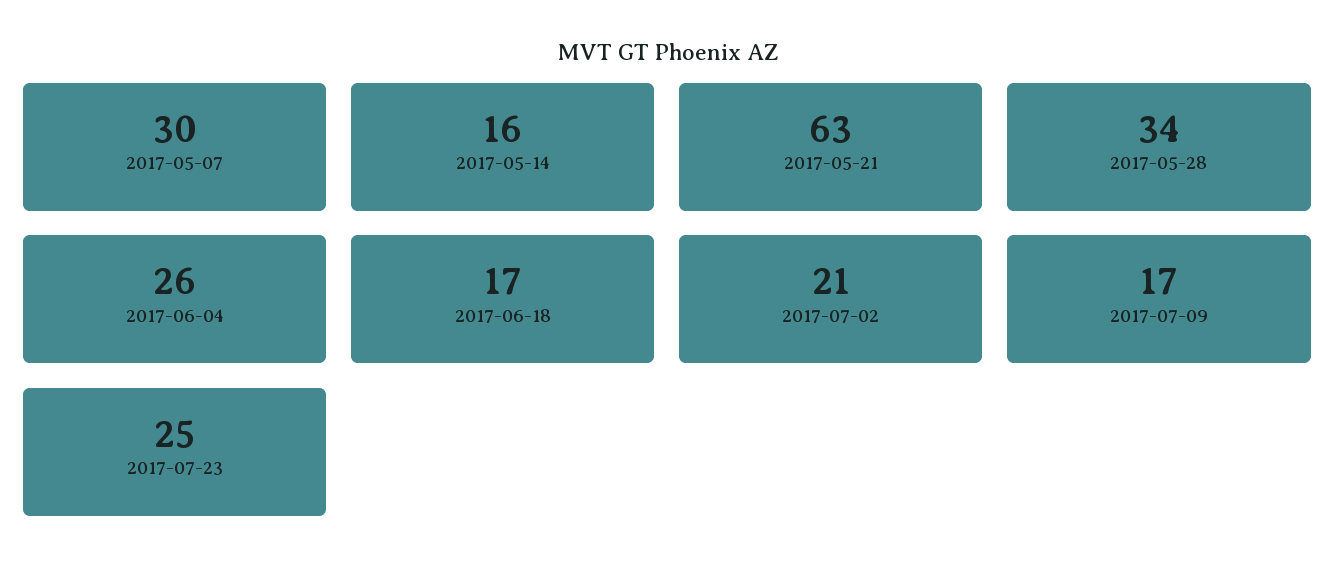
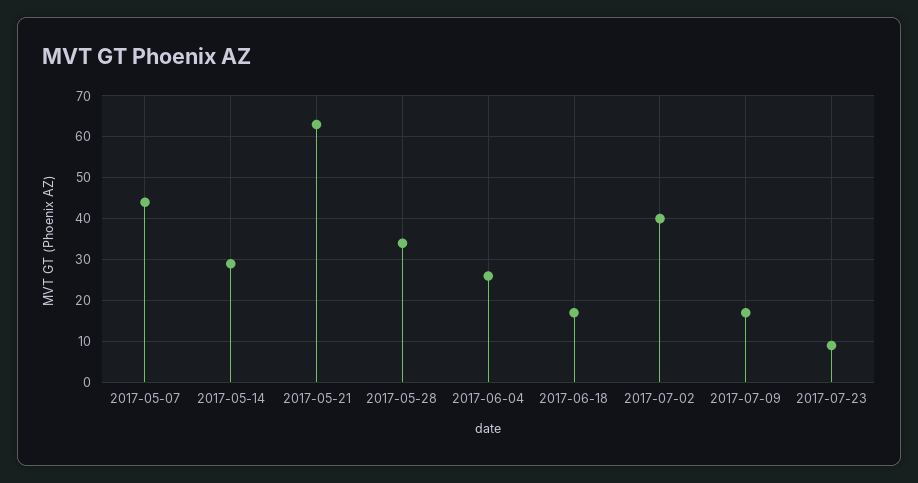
  {
-   "2017-05-07": 30,
+   "2017-05-07": 45,
-   "2017-05-14": 16,
+   "2017-05-14": 30,
    "2017-05-21": 63,
    "2017-05-28": 34,
    "2017-06-04": 26,
    "2017-06-18": 17,
-   "2017-07-02": 21,
+   "2017-07-02": 40,
    "2017-07-09": 17,
-   "2017-07-23": 25
+   "2017-07-23": 10
  }

